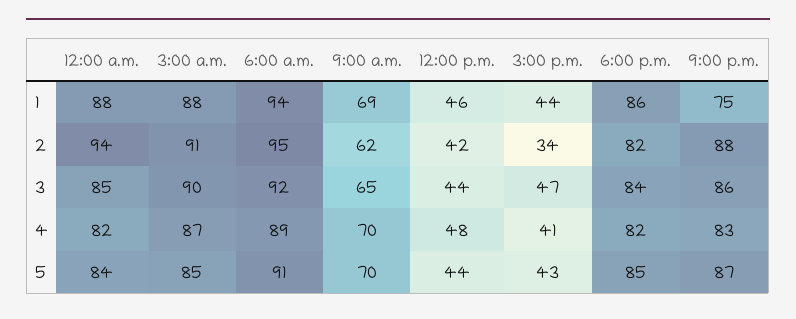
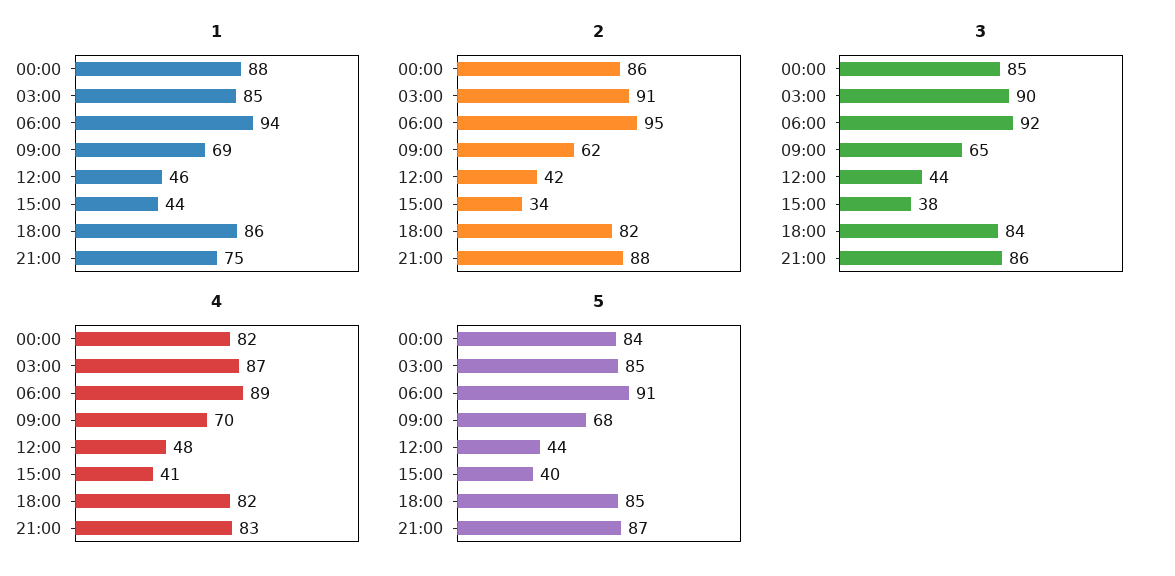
  {
    "1": {
      "12:00 a.m.": 88,
-     "3:00 a.m.": 88,
+     "3:00 a.m.": 85,
      "6:00 a.m.": 94,
      "9:00 a.m.": 69,
      "12:00 p.m.": 46,
      "3:00 p.m.": 44,
      "6:00 p.m.": 86,
      "9:00 p.m.": 75
    },
    "2": {
-     "12:00 a.m.": 94,
+     "12:00 a.m.": 86,
      "3:00 a.m.": 91,
      "6:00 a.m.": 95,
      "9:00 a.m.": 62,
      "12:00 p.m.": 42,
      "3:00 p.m.": 34,
      "6:00 p.m.": 82,
      "9:00 p.m.": 88
    },
    "3": {
      "12:00 a.m.": 85,
      "3:00 a.m.": 90,
      "6:00 a.m.": 92,
      "9:00 a.m.": 65,
      "12:00 p.m.": 44,
-     "3:00 p.m.": 47,
+     "3:00 p.m.": 38,
      "6:00 p.m.": 84,
      "9:00 p.m.": 86
    },
    "4": {
      "12:00 a.m.": 82,
      "3:00 a.m.": 87,
      "6:00 a.m.": 89,
      "9:00 a.m.": 70,
      "12:00 p.m.": 48,
      "3:00 p.m.": 41,
      "6:00 p.m.": 82,
      "9:00 p.m.": 83
    },
    "5": {
      "12:00 a.m.": 84,
      "3:00 a.m.": 85,
      "6:00 a.m.": 91,
-     "9:00 a.m.": 70,
+     "9:00 a.m.": 68,
      "12:00 p.m.": 44,
-     "3:00 p.m.": 43,
+     "3:00 p.m.": 40,
      "6:00 p.m.": 85,
      "9:00 p.m.": 87
    }
  }

